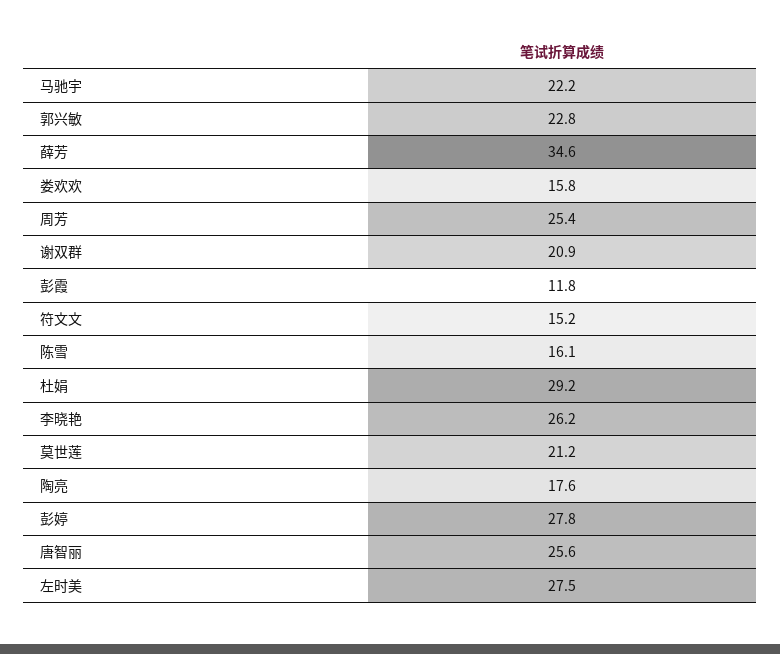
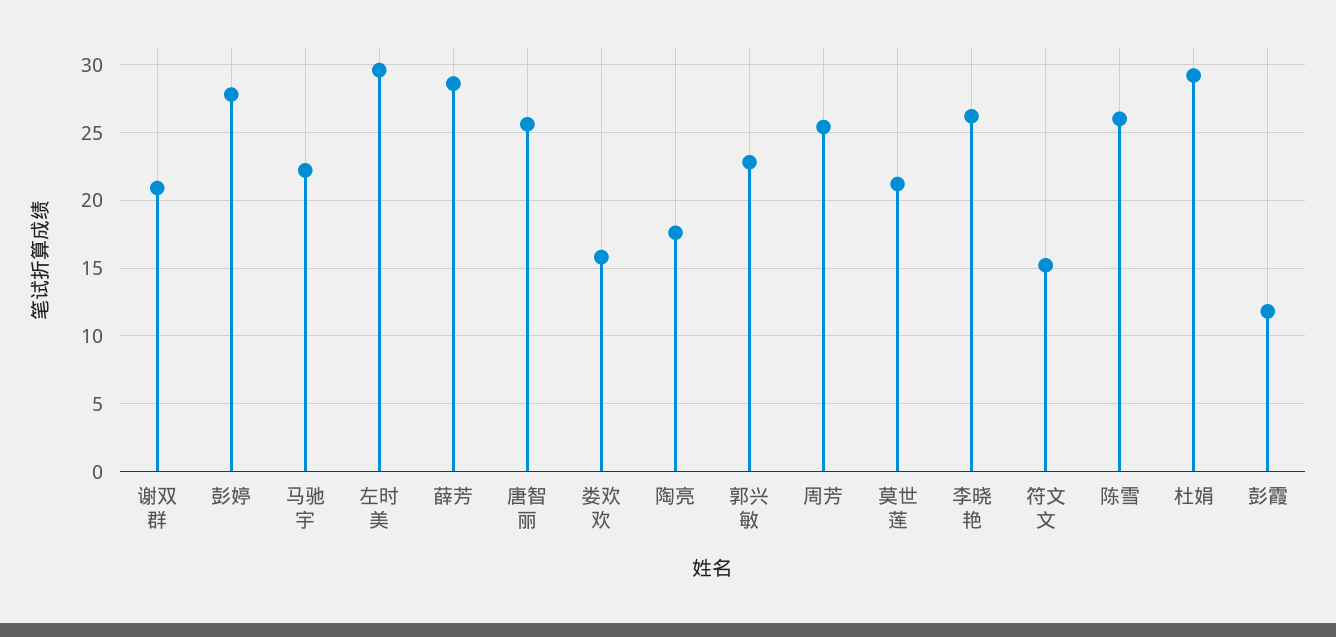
  {
    "马驰宇": 22.2,
    "郭兴敏": 22.8,
-   "薛芳": 34.6,
+   "薛芳": 28.5,
    "娄欢欢": 15.8,
    "周芳": 25.4,
    "谢双群": 20.9,
    "彭霞": 11.8,
    "符文文": 15.2,
-   "陈雪": 16.1,
+   "陈雪": 26,
    "杜娟": 29.2,
    "李晓艳": 26.2,
    "莫世莲": 21.2,
    "陶亮": 17.6,
    "彭婷": 27.8,
    "唐智丽": 25.6,
-   "左时美": 27.5
+   "左时美": 29.5
  }

